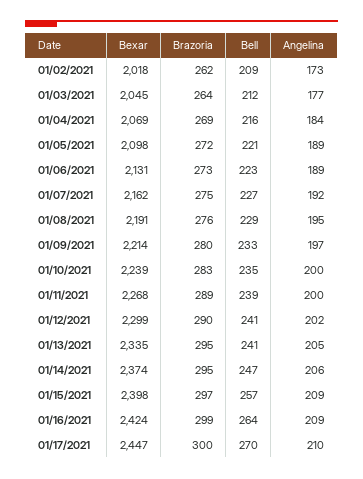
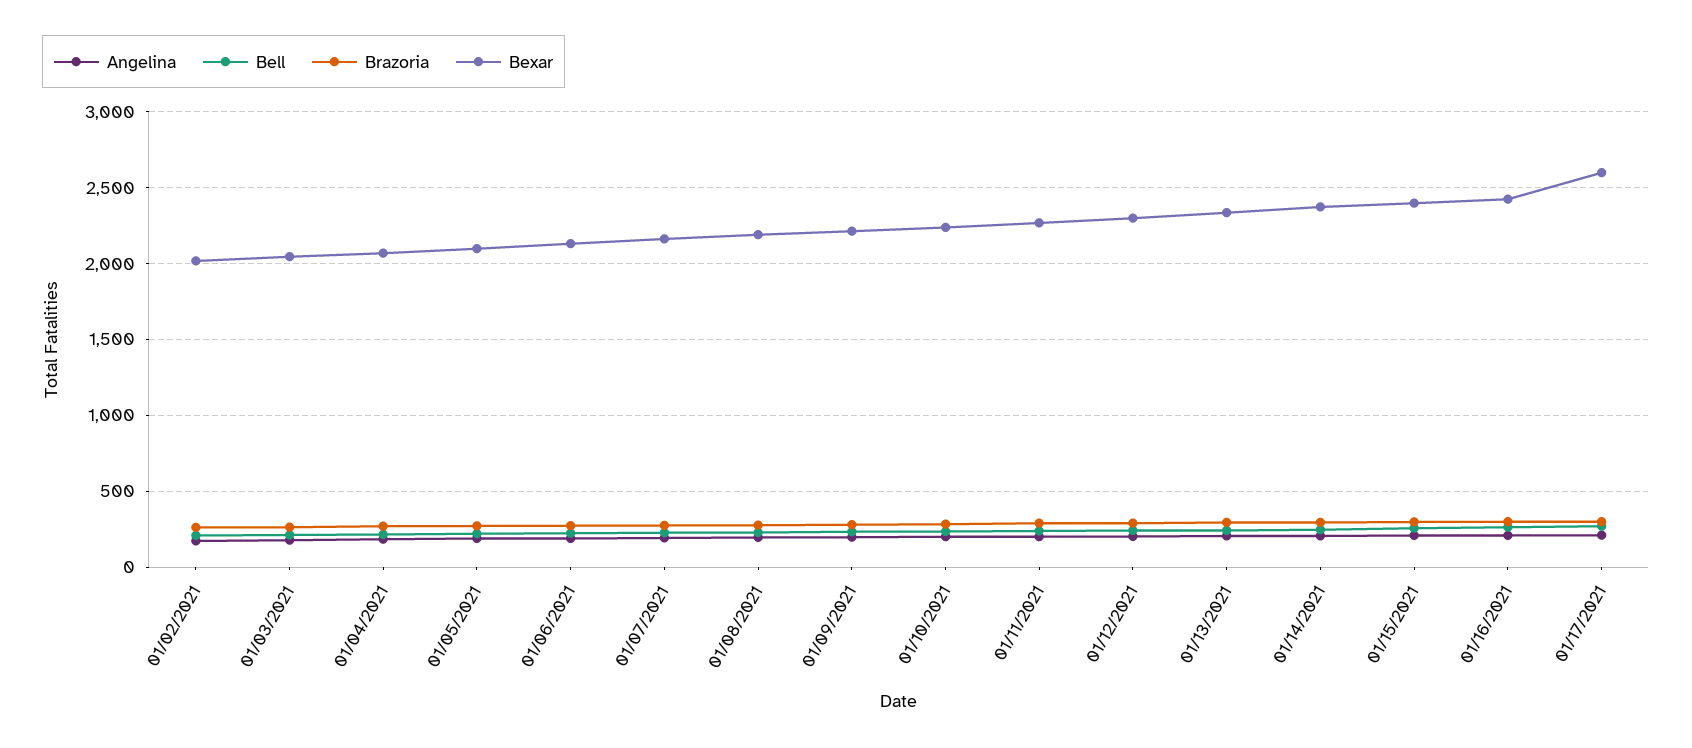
  {
    "Bexar": {
      "01/02/2021": 2018,
      "01/03/2021": 2045,
      "01/04/2021": 2069,
      "01/05/2021": 2098,
      "01/06/2021": 2131,
      "01/07/2021": 2162,
      "01/08/2021": 2191,
      "01/09/2021": 2214,
      "01/10/2021": 2239,
      "01/11/2021": 2268,
      "01/12/2021": 2299,
      "01/13/2021": 2335,
      "01/14/2021": 2374,
      "01/15/2021": 2398,
      "01/16/2021": 2424,
-     "01/17/2021": 2447
+     "01/17/2021": 2600
    },
    "Brazoria": {
      "01/02/2021": 262,
      "01/03/2021": 264,
      "01/04/2021": 269,
      "01/05/2021": 272,
      "01/06/2021": 273,
      "01/07/2021": 275,
      "01/08/2021": 276,
      "01/09/2021": 280,
      "01/10/2021": 283,
      "01/11/2021": 289,
      "01/12/2021": 290,
      "01/13/2021": 295,
      "01/14/2021": 295,
      "01/15/2021": 297,
      "01/16/2021": 299,
      "01/17/2021": 300
    },
    "Bell": {
      "01/02/2021": 209,
      "01/03/2021": 212,
      "01/04/2021": 216,
      "01/05/2021": 221,
      "01/06/2021": 223,
      "01/07/2021": 227,
      "01/08/2021": 229,
      "01/09/2021": 233,
      "01/10/2021": 235,
      "01/11/2021": 239,
      "01/12/2021": 241,
      "01/13/2021": 241,
      "01/14/2021": 247,
      "01/15/2021": 257,
      "01/16/2021": 264,
      "01/17/2021": 270
    },
    "Angelina": {
      "01/02/2021": 173,
      "01/03/2021": 177,
      "01/04/2021": 184,
      "01/05/2021": 189,
      "01/06/2021": 189,
      "01/07/2021": 192,
      "01/08/2021": 195,
      "01/09/2021": 197,
      "01/10/2021": 200,
      "01/11/2021": 200,
      "01/12/2021": 202,
      "01/13/2021": 205,
      "01/14/2021": 206,
      "01/15/2021": 209,
      "01/16/2021": 209,
      "01/17/2021": 210
    }
  }

